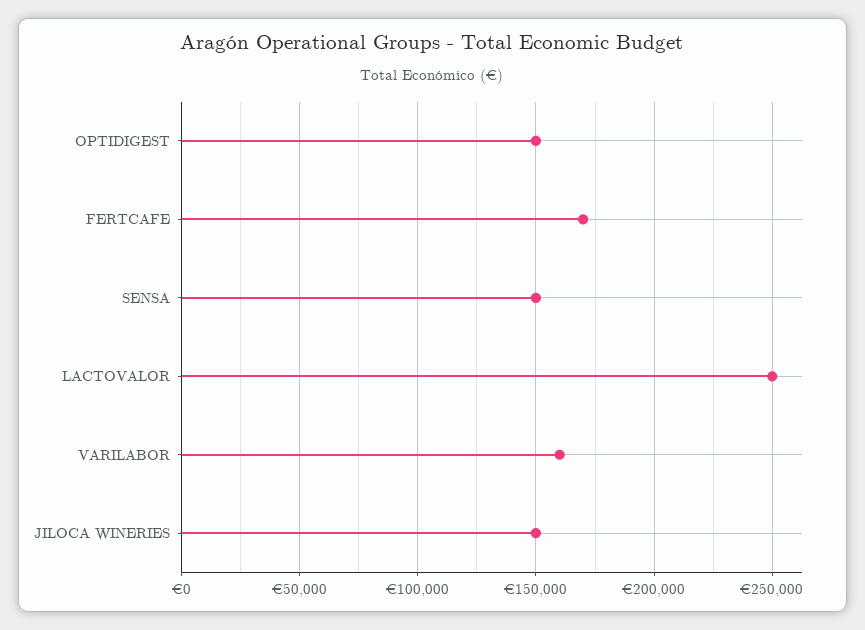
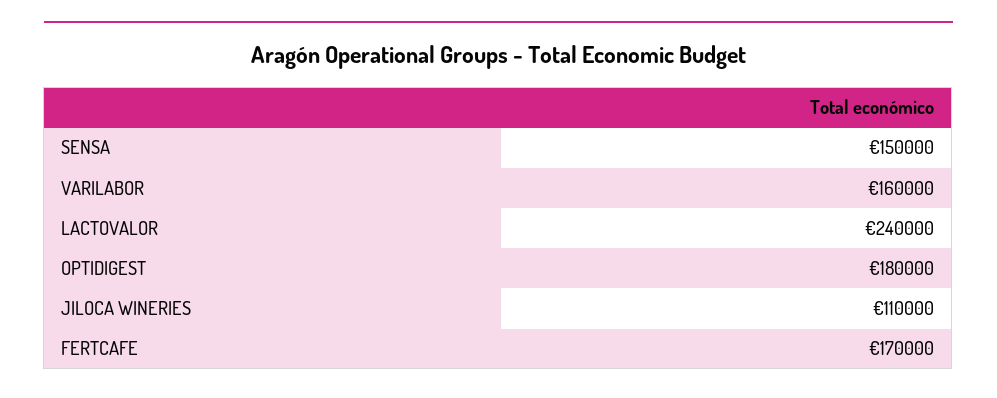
  {
-   "OPTIDIGEST": 150000,
+   "OPTIDIGEST": 180000,
    "FERTCAFE": 170000,
    "SENSA": 150000,
-   "LACTOVALOR": 250000,
+   "LACTOVALOR": 240000,
    "VARILABOR": 160000,
-   "JILOCA WINERIES": 150000
+   "JILOCA WINERIES": 110000
  }

